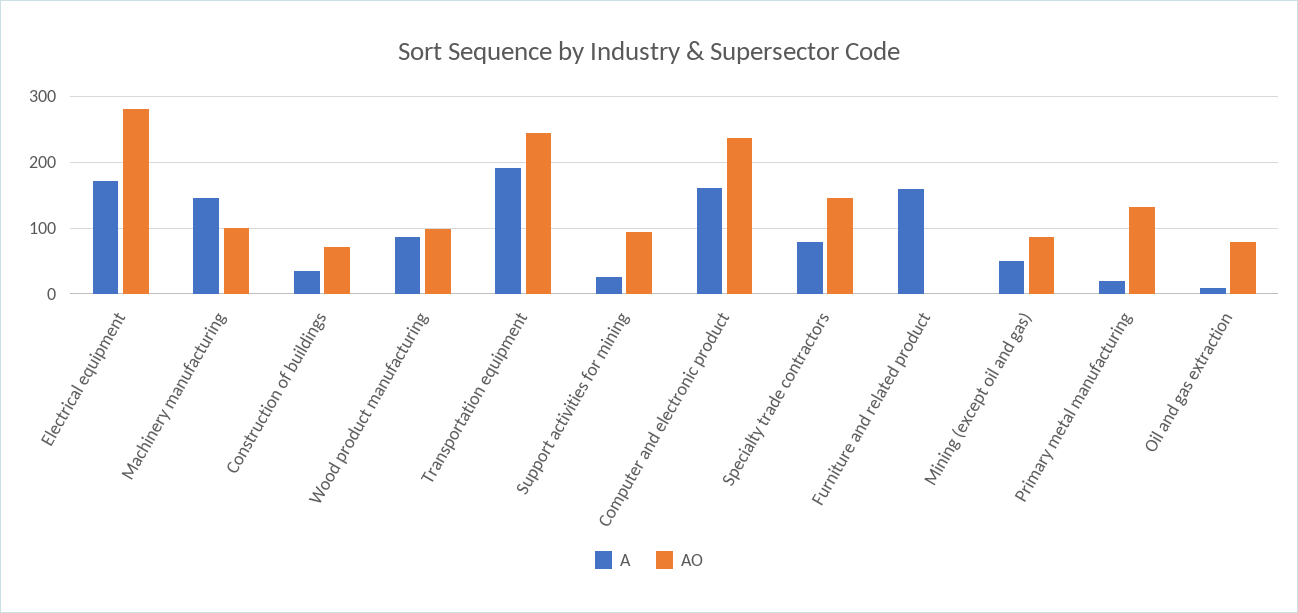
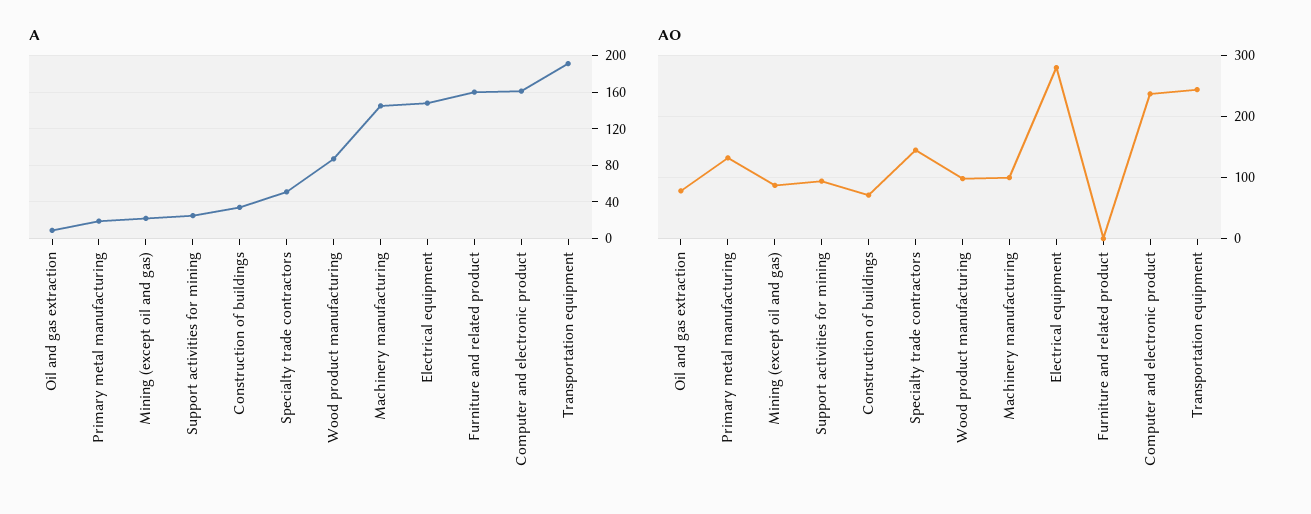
  {
    "A": {
-     "Electrical equipment": 170,
+     "Electrical equipment": 150,
      "Machinery manufacturing": 150,
      "Construction of buildings": 30,
      "Wood product manufacturing": 90,
      "Transportation equipment": 190,
      "Support activities for mining": 30,
      "Computer and electronic product": 160,
-     "Specialty trade contractors": 80,
+     "Specialty trade contractors": 50,
      "Furniture and related product": 160,
-     "Mining (except oil and gas)": 50,
+     "Mining (except oil and gas)": 20,
      "Primary metal manufacturing": 20,
      "Oil and gas extraction": 10
    },
    "AO": {
      "Electrical equipment": 280,
      "Machinery manufacturing": 100,
      "Construction of buildings": 70,
      "Wood product manufacturing": 100,
      "Transportation equipment": 240,
      "Support activities for mining": 90,
      "Computer and electronic product": 240,
      "Specialty trade contractors": 150,
      "Furniture and related product": 0,
      "Mining (except oil and gas)": 90,
      "Primary metal manufacturing": 130,
      "Oil and gas extraction": 80
    }
  }

